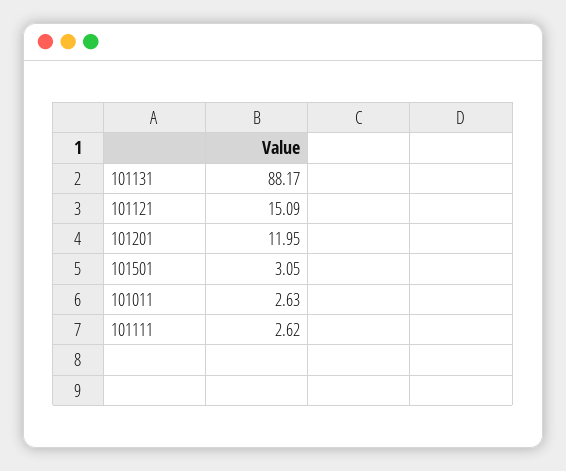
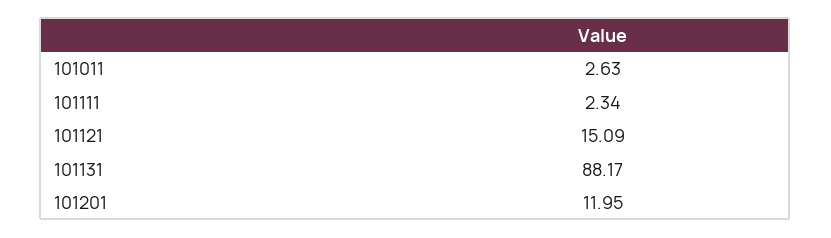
  {
    "101131": 88.17,
    "101121": 15.09,
    "101201": 11.95,
-   "101501": 3.05,
    "101011": 2.63,
-   "101111": 2.62
+   "101111": 2.34
  }

